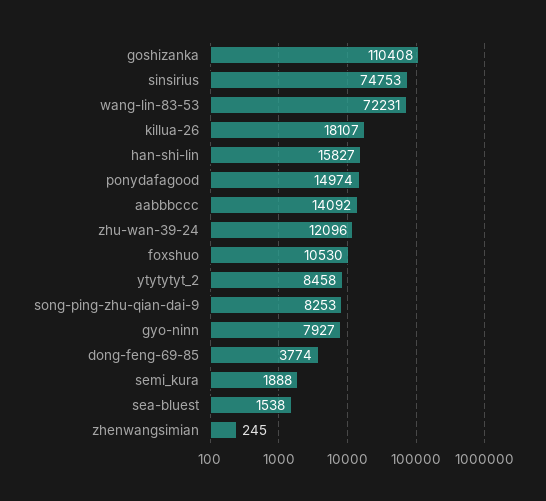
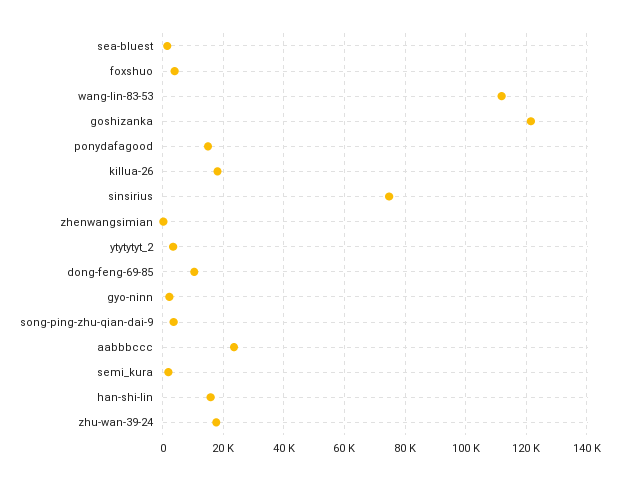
  {
-   "goshizanka": 110408,
+   "goshizanka": 122000,
    "sinsirius": 74753,
-   "wang-lin-83-53": 72231,
+   "wang-lin-83-53": 112000,
    "killua-26": 18107,
    "han-shi-lin": 15827,
    "ponydafagood": 14974,
-   "aabbbccc": 14092,
+   "aabbbccc": 24000,
-   "zhu-wan-39-24": 12096,
+   "zhu-wan-39-24": 18000,
-   "foxshuo": 10530,
+   "foxshuo": 4000,
-   "ytytytyt_2": 8458,
+   "ytytytyt_2": 4000,
-   "song-ping-zhu-qian-dai-9": 8253,
+   "song-ping-zhu-qian-dai-9": 4000,
-   "gyo-ninn": 7927,
+   "gyo-ninn": 2000,
-   "dong-feng-69-85": 3774,
+   "dong-feng-69-85": 10000,
    "semi_kura": 1888,
    "sea-bluest": 1538,
    "zhenwangsimian": 245
  }

